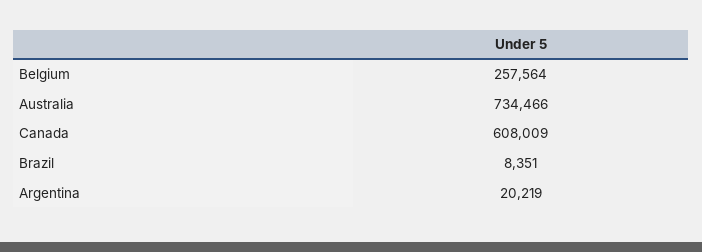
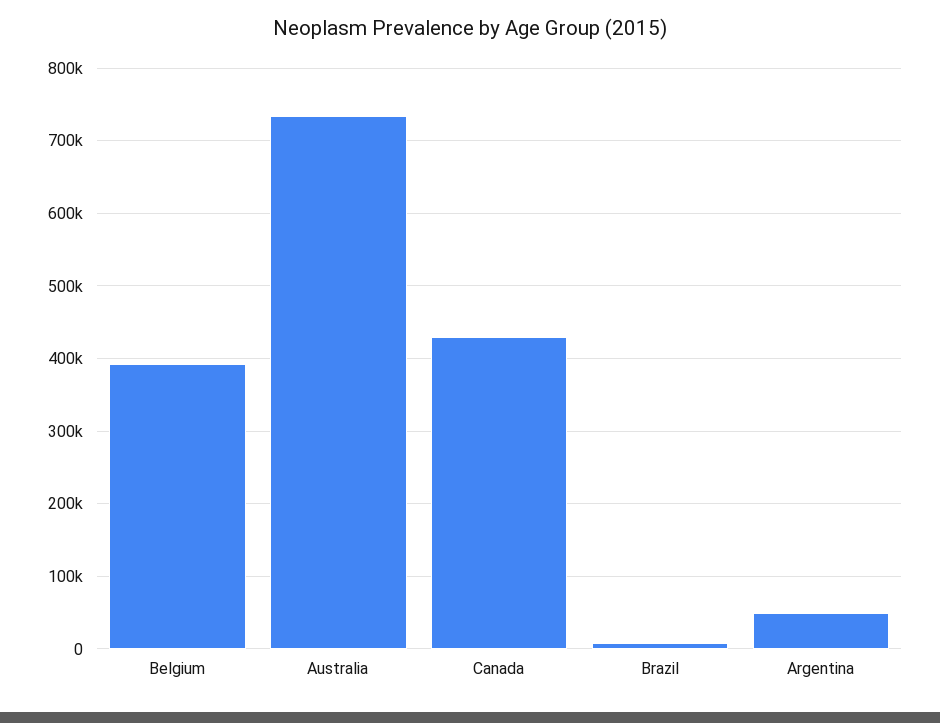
  {
-   "Belgium": 257564,
+   "Belgium": 390000,
    "Australia": 734466,
-   "Canada": 608009,
+   "Canada": 430000,
    "Brazil": 8351,
-   "Argentina": 20219
+   "Argentina": 50000
  }

